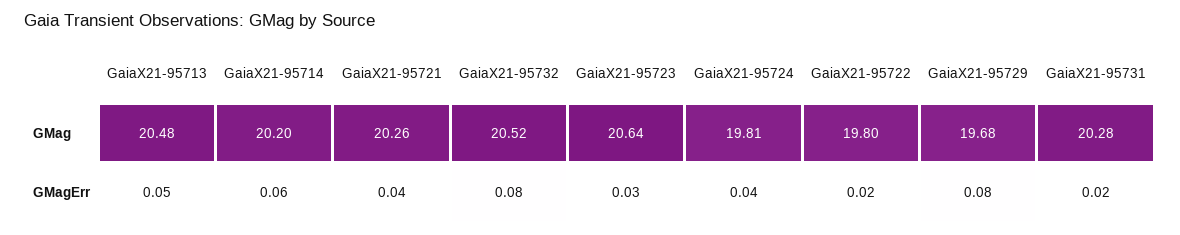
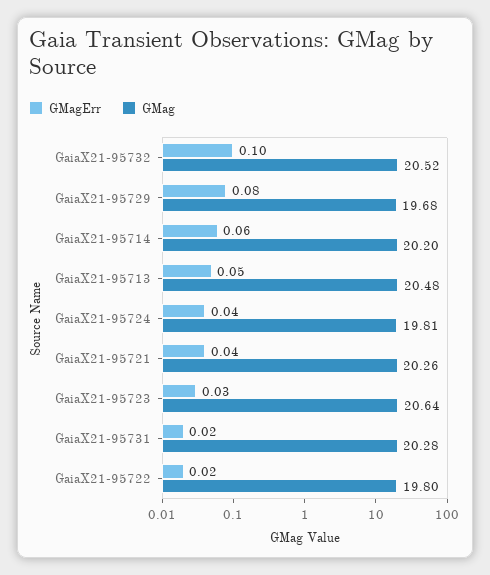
  {
    "GMag": {
      "GaiaX21-95713": 20.48,
      "GaiaX21-95714": 20.2,
      "GaiaX21-95721": 20.26,
      "GaiaX21-95732": 20.52,
      "GaiaX21-95723": 20.64,
      "GaiaX21-95724": 19.81,
      "GaiaX21-95722": 19.8,
      "GaiaX21-95729": 19.68,
      "GaiaX21-95731": 20.28
    },
    "GMagErr": {
      "GaiaX21-95713": 0.05,
      "GaiaX21-95714": 0.06,
      "GaiaX21-95721": 0.04,
-     "GaiaX21-95732": 0.08,
+     "GaiaX21-95732": 0.1,
      "GaiaX21-95723": 0.03,
      "GaiaX21-95724": 0.04,
      "GaiaX21-95722": 0.02,
      "GaiaX21-95729": 0.08,
      "GaiaX21-95731": 0.02
    }
  }

